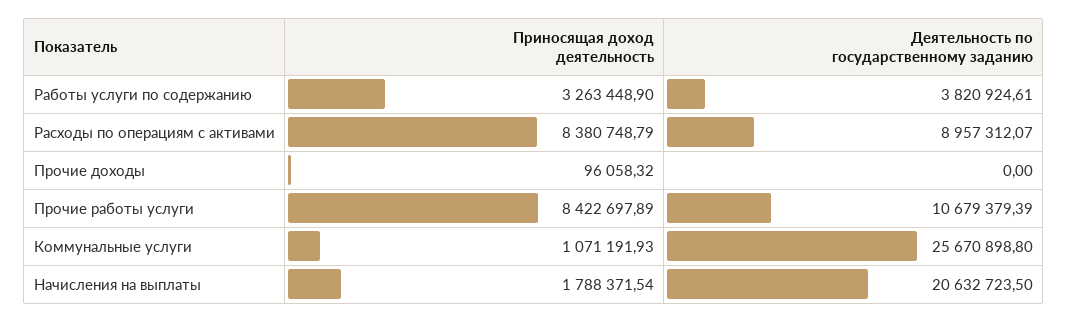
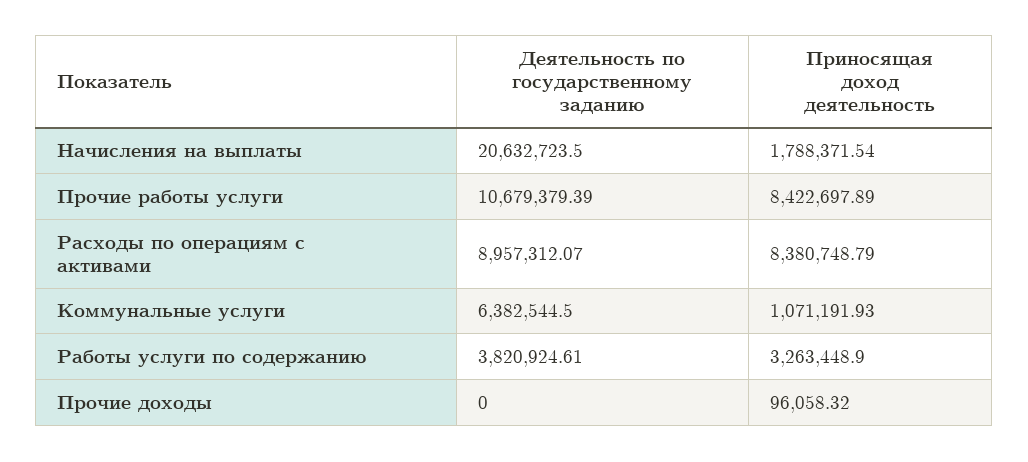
  {
    "Приносящая доход деятельность": {
      "Работы услуги по содержанию": 3263448.9,
      "Расходы по операциям с активами": 8380748.79,
      "Прочие доходы": 96058.32,
      "Прочие работы услуги": 8422697.89,
      "Коммунальные услуги": 1071191.93,
      "Начисления на выплаты": 1788371.54
    },
    "Деятельность по государственному заданию": {
      "Работы услуги по содержанию": 3820924.61,
      "Расходы по операциям с активами": 8957312.07,
      "Прочие доходы": 0,
      "Прочие работы услуги": 10679379.39,
-     "Коммунальные услуги": 25670898.8,
+     "Коммунальные услуги": 6382544.5,
      "Начисления на выплаты": 20632723.5
    }
  }

